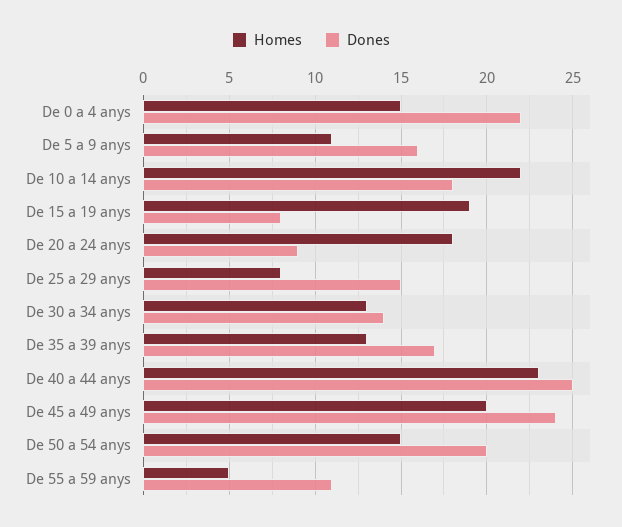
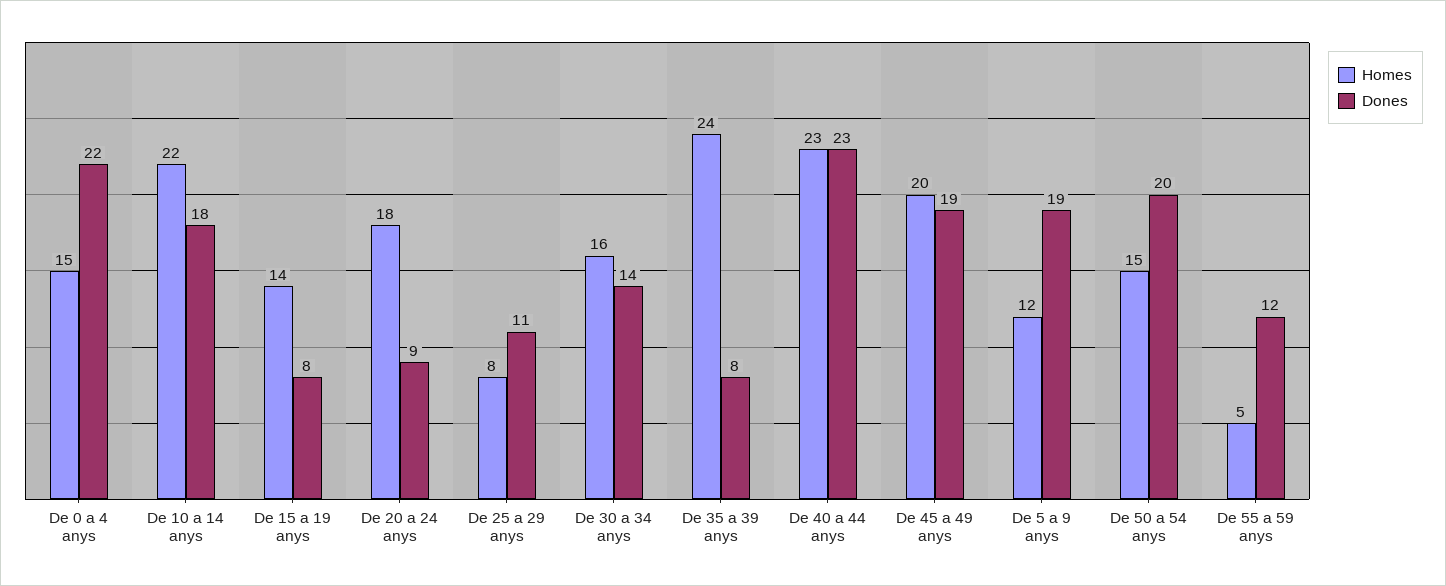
  {
    "Homes": {
      "De 0 a 4 anys": 15,
-     "De 5 a 9 anys": 11,
+     "De 5 a 9 anys": 12,
      "De 10 a 14 anys": 22,
-     "De 15 a 19 anys": 19,
+     "De 15 a 19 anys": 14,
      "De 20 a 24 anys": 18,
      "De 25 a 29 anys": 8,
-     "De 30 a 34 anys": 13,
+     "De 30 a 34 anys": 16,
-     "De 35 a 39 anys": 13,
+     "De 35 a 39 anys": 24,
      "De 40 a 44 anys": 23,
      "De 45 a 49 anys": 20,
      "De 50 a 54 anys": 15,
      "De 55 a 59 anys": 5
    },
    "Dones": {
      "De 0 a 4 anys": 22,
-     "De 5 a 9 anys": 16,
+     "De 5 a 9 anys": 19,
      "De 10 a 14 anys": 18,
      "De 15 a 19 anys": 8,
      "De 20 a 24 anys": 9,
-     "De 25 a 29 anys": 15,
+     "De 25 a 29 anys": 11,
      "De 30 a 34 anys": 14,
-     "De 35 a 39 anys": 17,
+     "De 35 a 39 anys": 8,
-     "De 40 a 44 anys": 25,
+     "De 40 a 44 anys": 23,
-     "De 45 a 49 anys": 24,
+     "De 45 a 49 anys": 19,
      "De 50 a 54 anys": 20,
-     "De 55 a 59 anys": 11
+     "De 55 a 59 anys": 12
    }
  }

